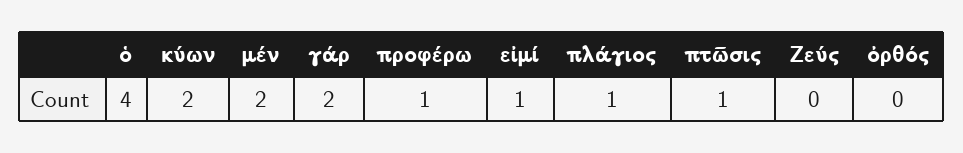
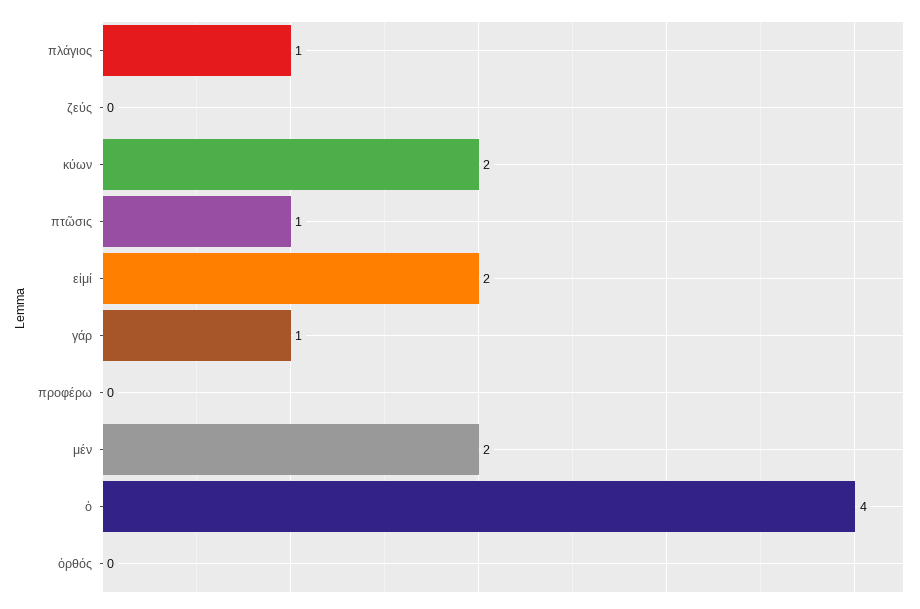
  {
    "ὁ": 4,
    "κύων": 2,
    "μέν": 2,
-   "γάρ": 2,
+   "γάρ": 1,
-   "προφέρω": 1,
+   "προφέρω": 0,
-   "εἰμί": 1,
+   "εἰμί": 2,
    "πλάγιος": 1,
    "πτῶσις": 1,
    "Ζεύς": 0,
    "ὀρθός": 0
  }

